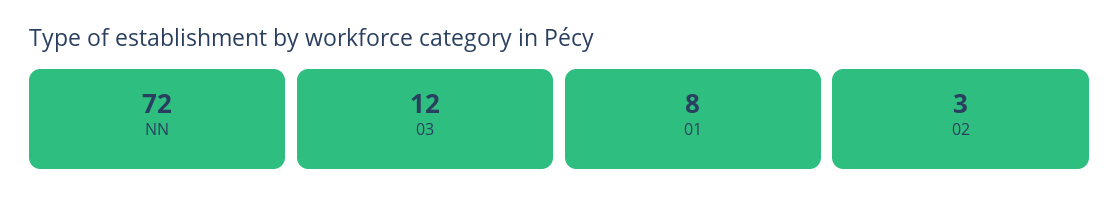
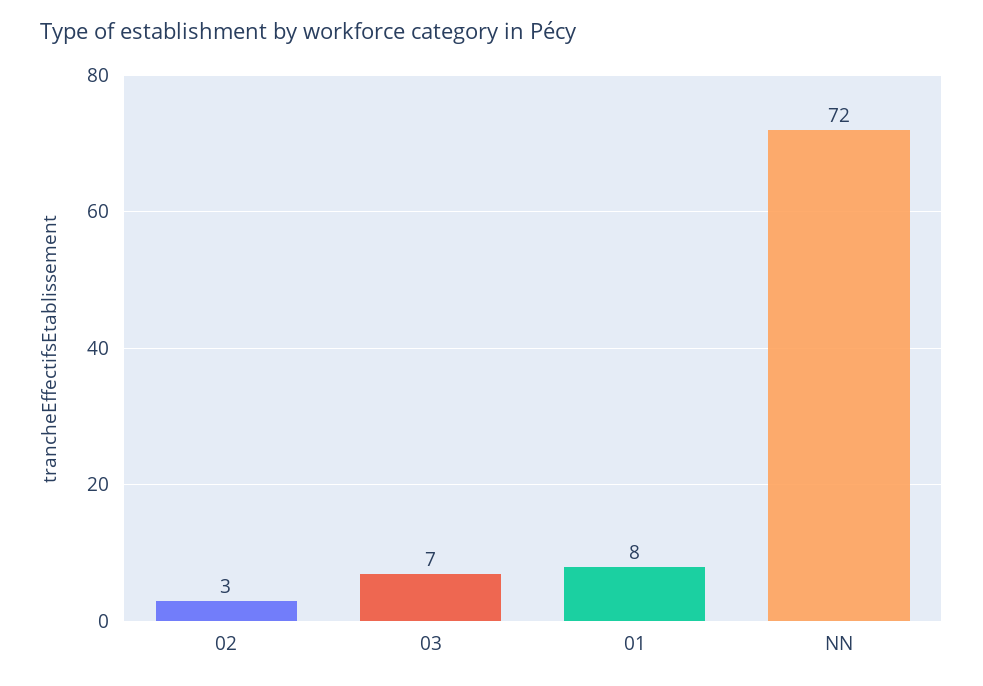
  {
    "NN": 72,
-   "03": 12,
+   "03": 7,
    "01": 8,
    "02": 3
  }

